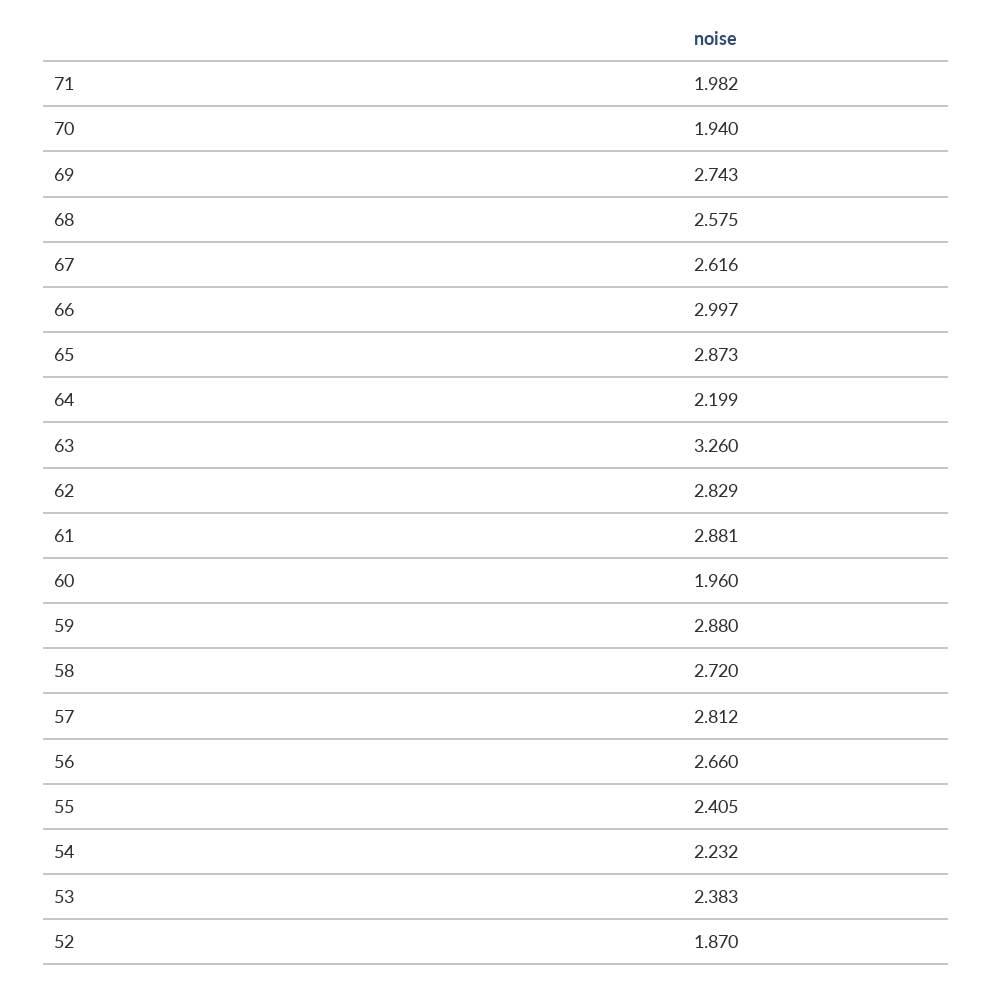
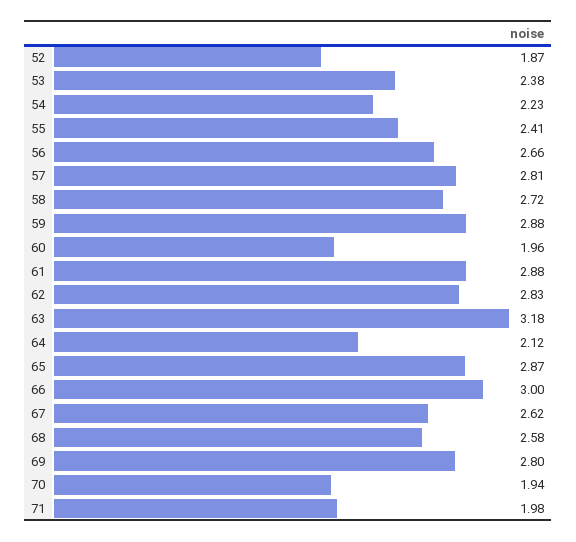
  {
    "71": 1.982,
    "70": 1.94,
-   "69": 2.743,
+   "69": 2.8,
    "68": 2.575,
    "67": 2.616,
    "66": 2.997,
    "65": 2.873,
-   "64": 2.199,
+   "64": 2.12,
-   "63": 3.26,
+   "63": 3.18,
    "62": 2.829,
    "61": 2.881,
    "60": 1.96,
    "59": 2.88,
    "58": 2.72,
    "57": 2.812,
    "56": 2.66,
    "55": 2.405,
    "54": 2.232,
    "53": 2.383,
    "52": 1.87
  }

